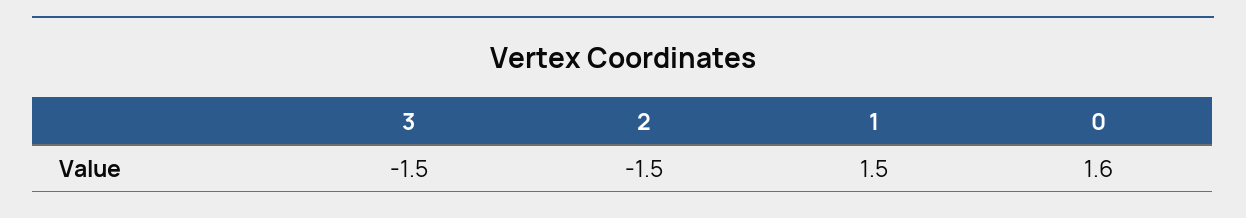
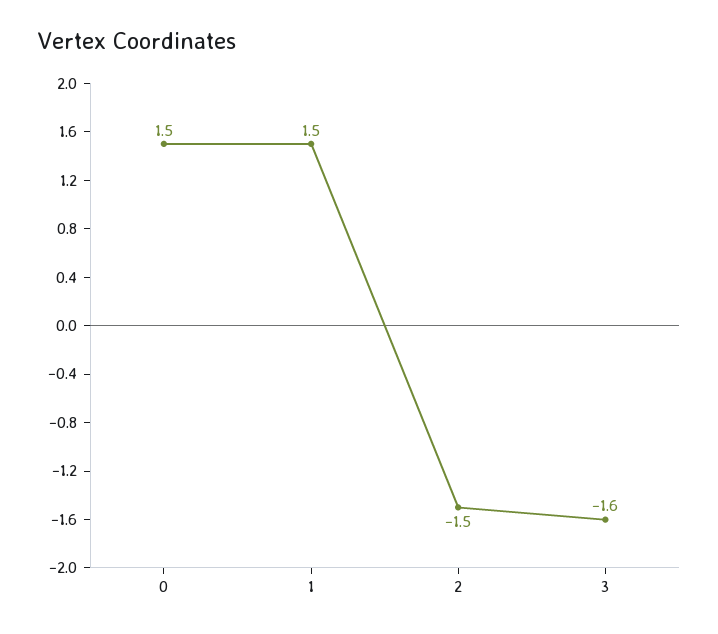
  {
-   "3": -1.5,
+   "3": -1.6,
    "2": -1.5,
    "1": 1.5,
-   "0": 1.6
+   "0": 1.5
  }

